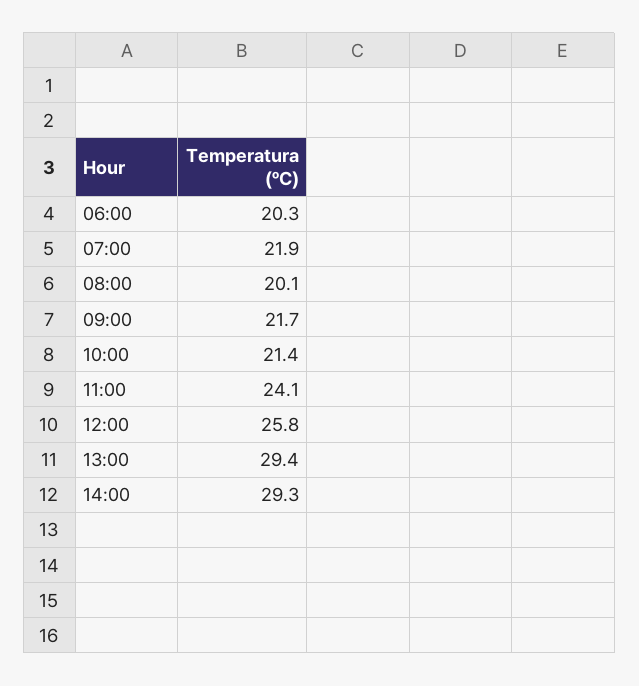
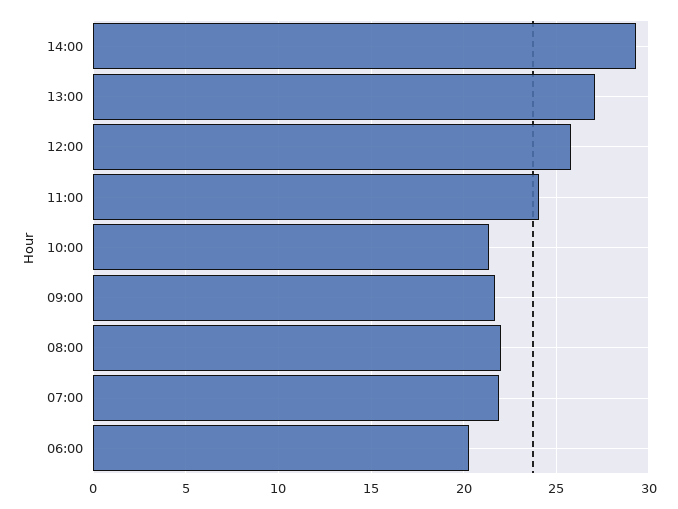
  {
    "06:00": 20.3,
    "07:00": 21.9,
-   "08:00": 20.1,
+   "08:00": 22,
    "09:00": 21.7,
    "10:00": 21.4,
    "11:00": 24.1,
    "12:00": 25.8,
-   "13:00": 29.4,
+   "13:00": 27,
    "14:00": 29.3
  }

